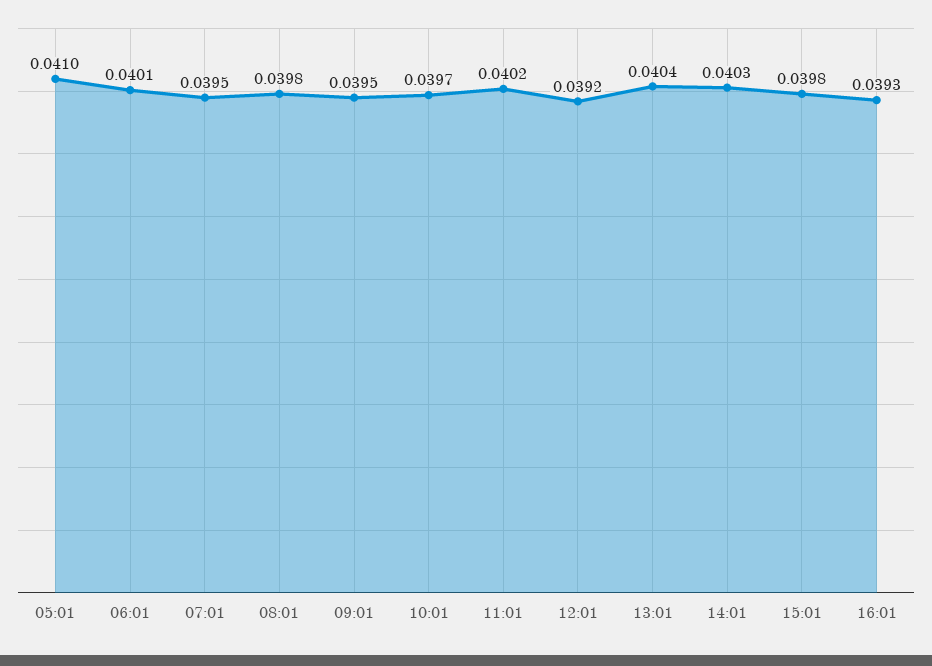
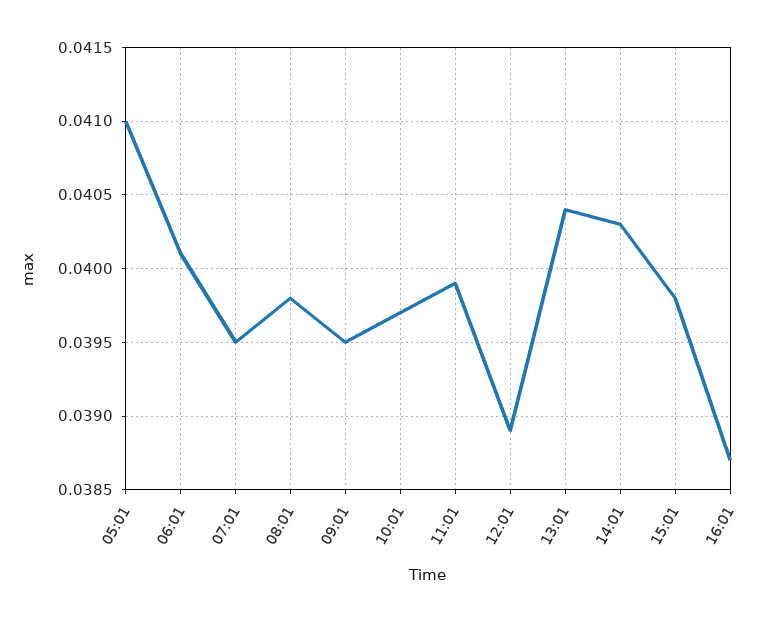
  {
    "05:01": 0.041,
    "06:01": 0.0401,
    "07:01": 0.0395,
    "08:01": 0.0398,
    "09:01": 0.0395,
    "10:01": 0.0397,
-   "11:01": 0.0402,
+   "11:01": 0.0399,
-   "12:01": 0.0392,
+   "12:01": 0.0389,
    "13:01": 0.0404,
    "14:01": 0.0403,
    "15:01": 0.0398,
-   "16:01": 0.0393
+   "16:01": 0.0387
  }

